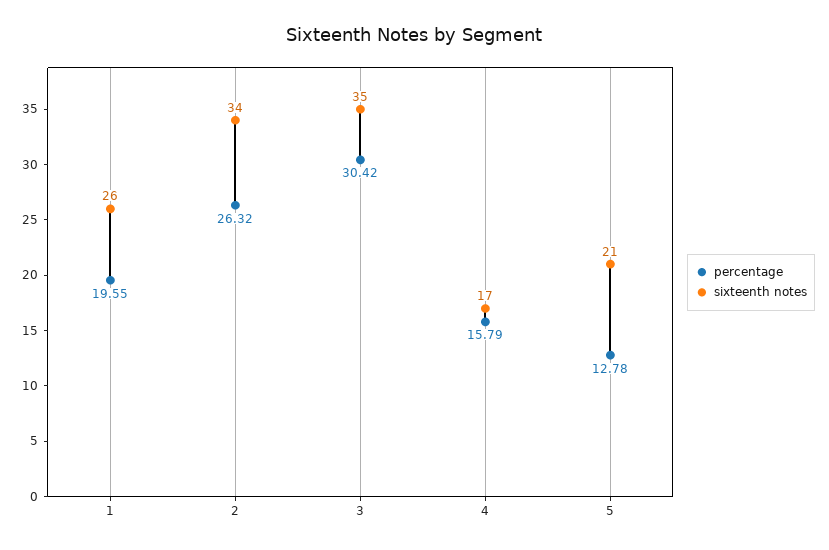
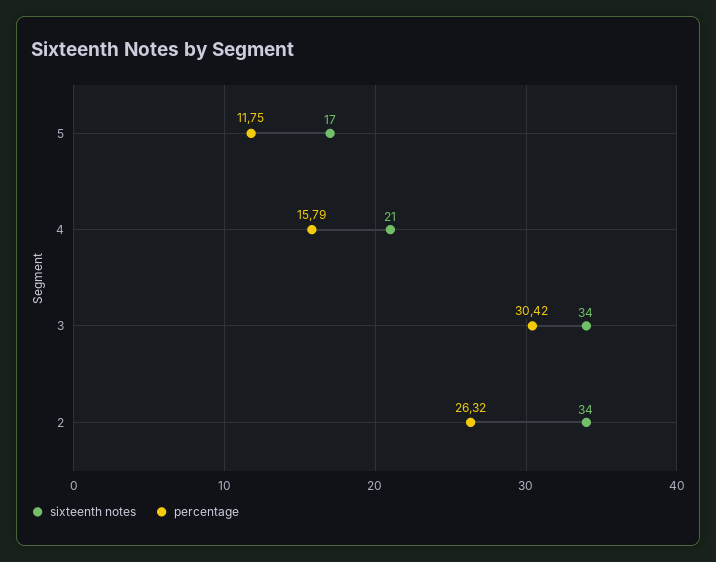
  {
    "percentage": {
-     "1": 19.55,
      "2": 26.32,
      "3": 30.42,
      "4": 15.79,
-     "5": 12.78
+     "5": 11.75
    },
    "sixteenth notes": {
-     "1": 26,
      "2": 34,
-     "3": 35,
+     "3": 34,
-     "4": 17,
+     "4": 21,
-     "5": 21
+     "5": 17
    }
  }

